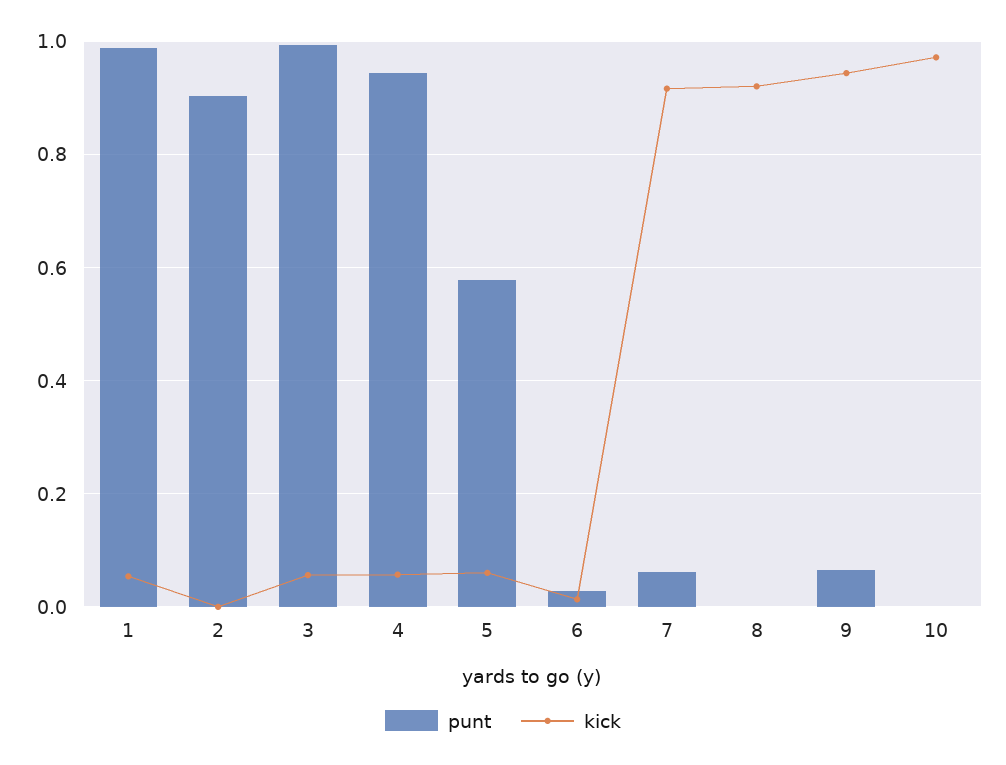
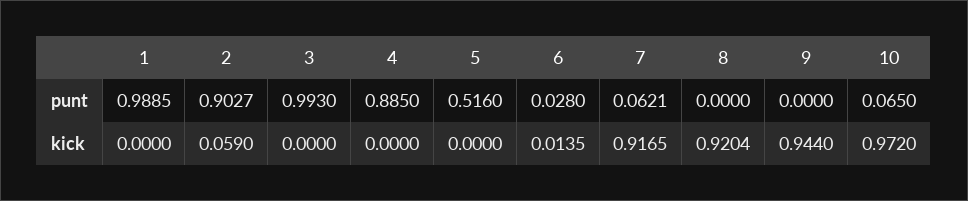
  {
    "punt": {
      "1": 0.9885,
      "2": 0.9027,
      "3": 0.993,
-     "4": 0.94,
+     "4": 0.885,
-     "5": 0.58,
+     "5": 0.516,
      "6": 0.028,
      "7": 0.0621,
      "8": 0,
-     "9": 0.06,
+     "9": 0,
-     "10": 0
+     "10": 0.065
    },
    "kick": {
-     "1": 0.06,
+     "1": 0,
-     "2": 0,
+     "2": 0.059,
-     "3": 0.06,
+     "3": 0,
-     "4": 0.06,
+     "4": 0,
-     "5": 0.06,
+     "5": 0,
      "6": 0.0135,
      "7": 0.9165,
      "8": 0.9204,
      "9": 0.944,
      "10": 0.972
    }
  }

